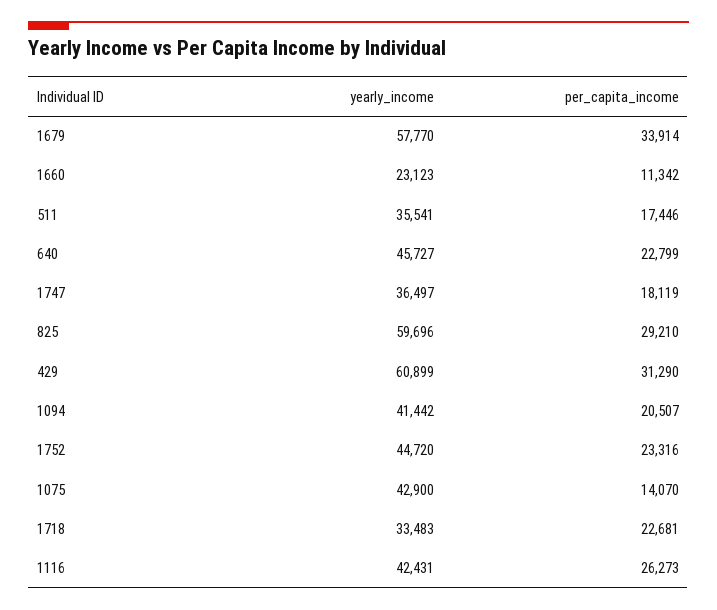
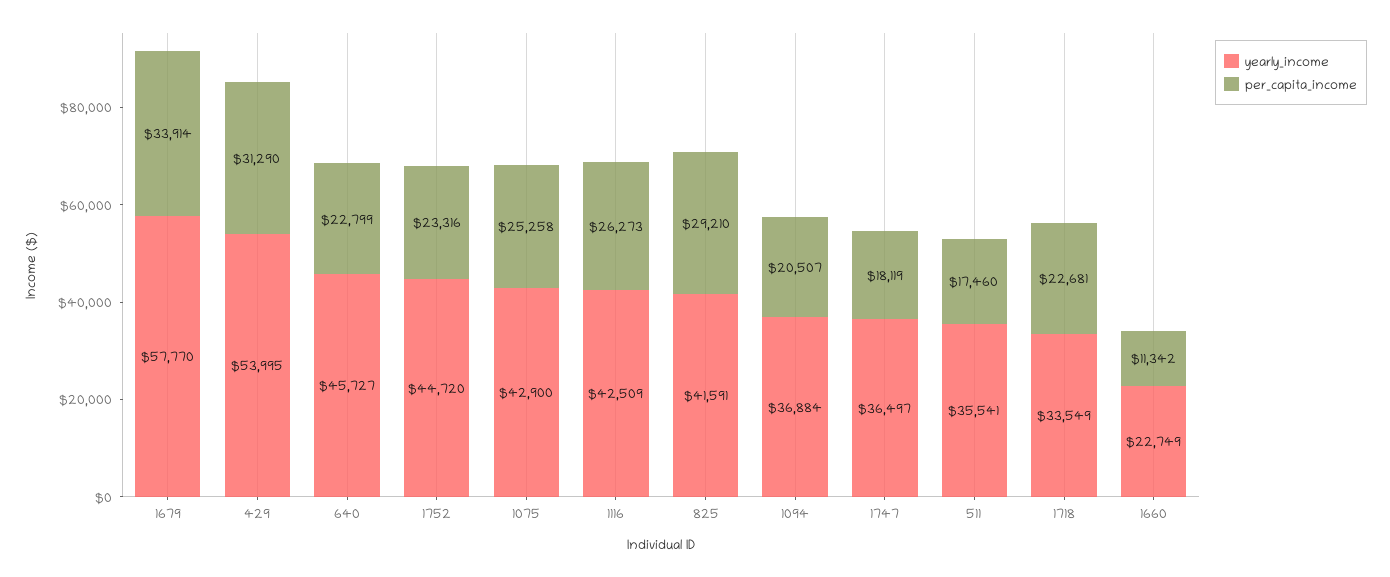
  {
    "yearly_income": {
      "1679": 57770,
-     "1660": 23123,
+     "1660": 22749,
      "511": 35541,
      "640": 45727,
      "1747": 36497,
-     "825": 59696,
+     "825": 41591,
-     "429": 60899,
+     "429": 53995,
-     "1094": 41442,
+     "1094": 36884,
      "1752": 44720,
      "1075": 42900,
-     "1718": 33483,
+     "1718": 33549,
-     "1116": 42431
+     "1116": 42509
    },
    "per_capita_income": {
      "1679": 33914,
      "1660": 11342,
-     "511": 17446,
+     "511": 17460,
      "640": 22799,
      "1747": 18119,
      "825": 29210,
      "429": 31290,
      "1094": 20507,
      "1752": 23316,
-     "1075": 14070,
+     "1075": 25258,
      "1718": 22681,
      "1116": 26273
    }
  }

